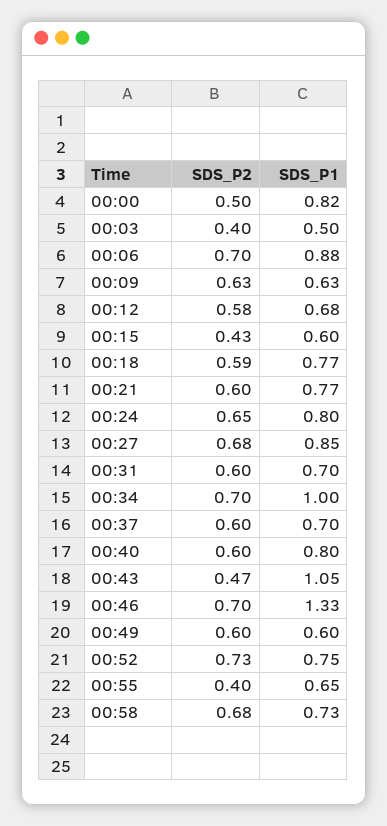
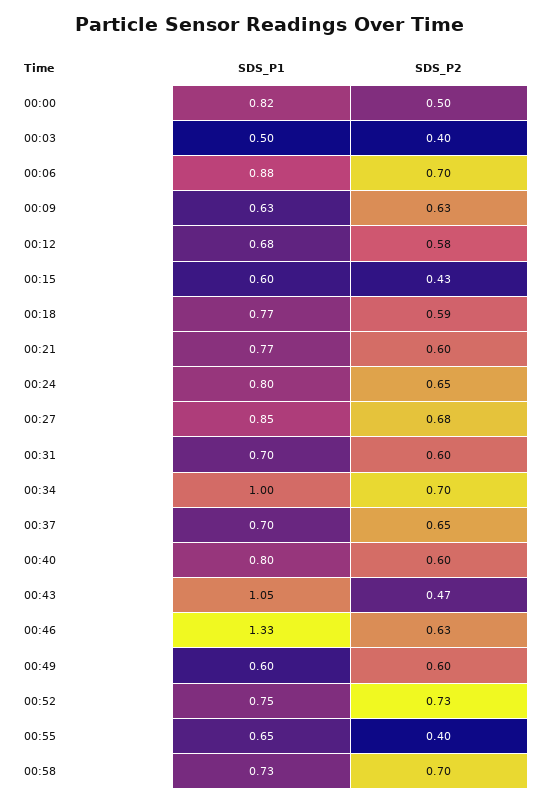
  {
    "SDS_P2": {
      "00:00": 0.5,
      "00:03": 0.4,
      "00:06": 0.7,
      "00:09": 0.63,
      "00:12": 0.58,
      "00:15": 0.43,
      "00:18": 0.59,
      "00:21": 0.6,
      "00:24": 0.65,
      "00:27": 0.68,
      "00:31": 0.6,
      "00:34": 0.7,
-     "00:37": 0.6,
+     "00:37": 0.65,
      "00:40": 0.6,
      "00:43": 0.47,
-     "00:46": 0.7,
+     "00:46": 0.63,
      "00:49": 0.6,
      "00:52": 0.73,
      "00:55": 0.4,
-     "00:58": 0.68
+     "00:58": 0.7
    },
    "SDS_P1": {
      "00:00": 0.82,
      "00:03": 0.5,
      "00:06": 0.88,
      "00:09": 0.63,
      "00:12": 0.68,
      "00:15": 0.6,
      "00:18": 0.77,
      "00:21": 0.77,
      "00:24": 0.8,
      "00:27": 0.85,
      "00:31": 0.7,
      "00:34": 1,
      "00:37": 0.7,
      "00:40": 0.8,
      "00:43": 1.05,
      "00:46": 1.33,
      "00:49": 0.6,
      "00:52": 0.75,
      "00:55": 0.65,
      "00:58": 0.73
    }
  }

